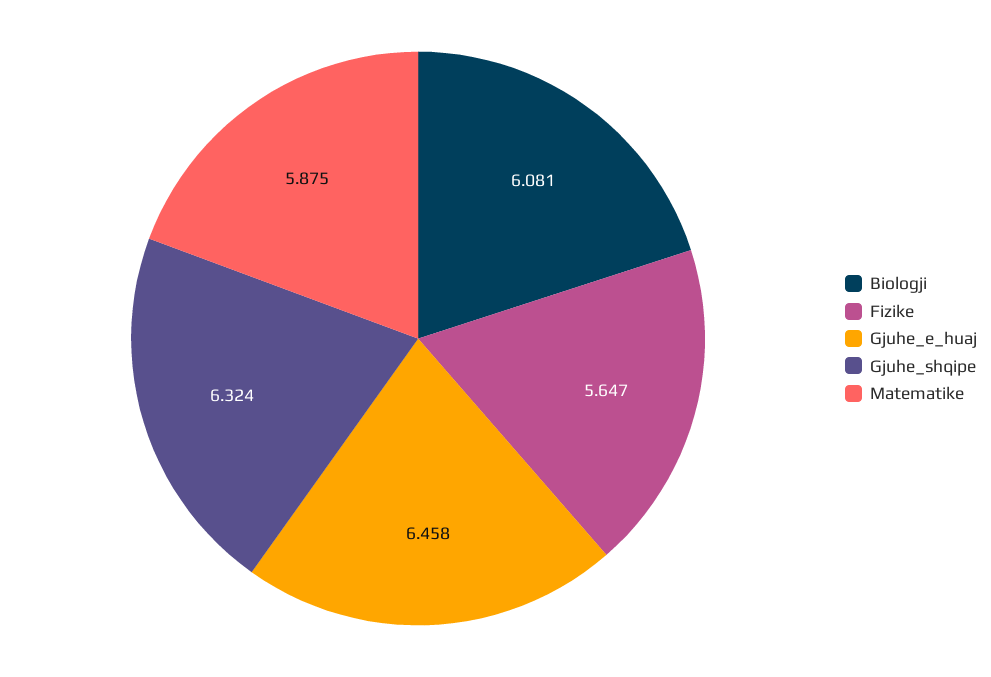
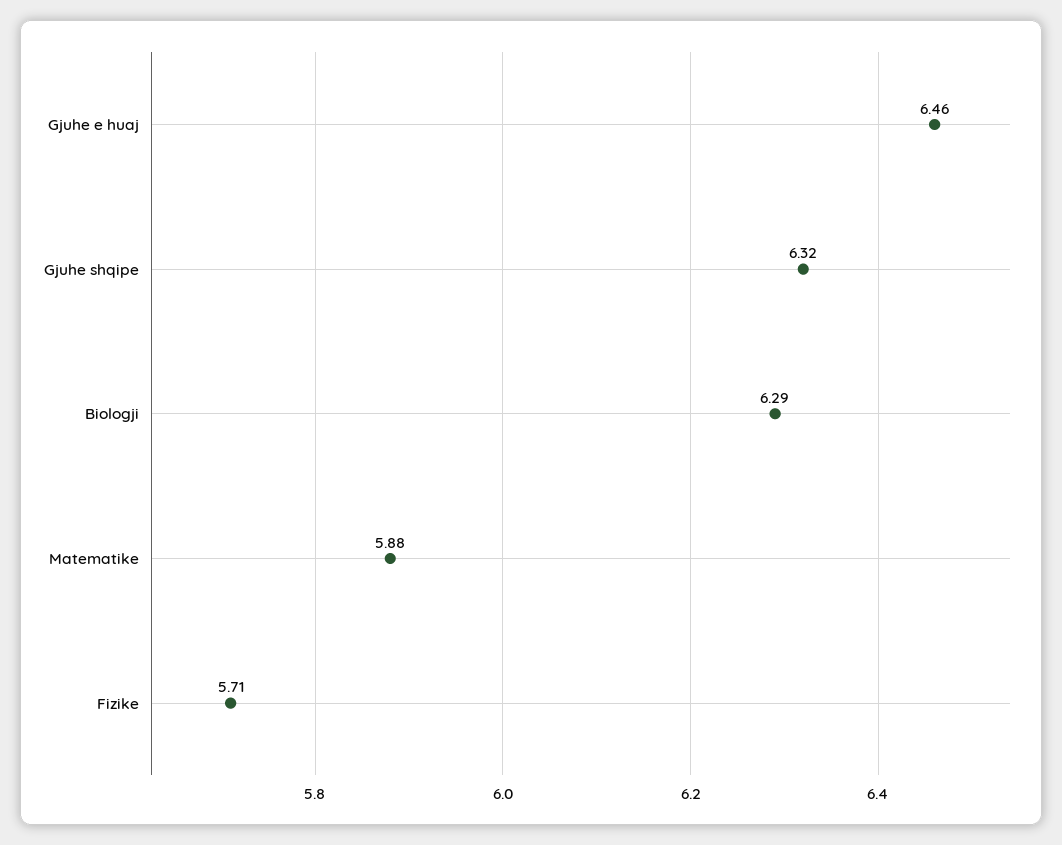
  {
-   "Biologji": 6.081,
+   "Biologji": 6.29,
-   "Fizike": 5.647,
+   "Fizike": 5.71,
    "Gjuhe_e_huaj": 6.458,
    "Gjuhe_shqipe": 6.324,
    "Matematike": 5.875
  }

